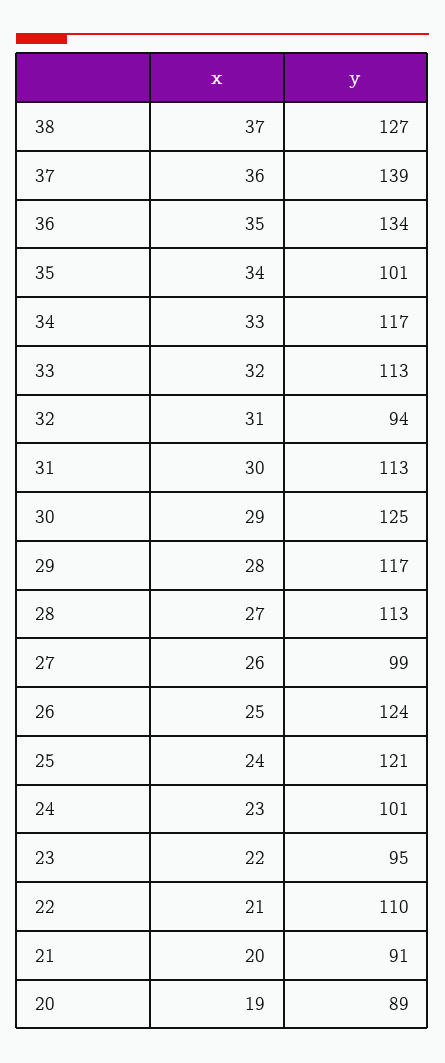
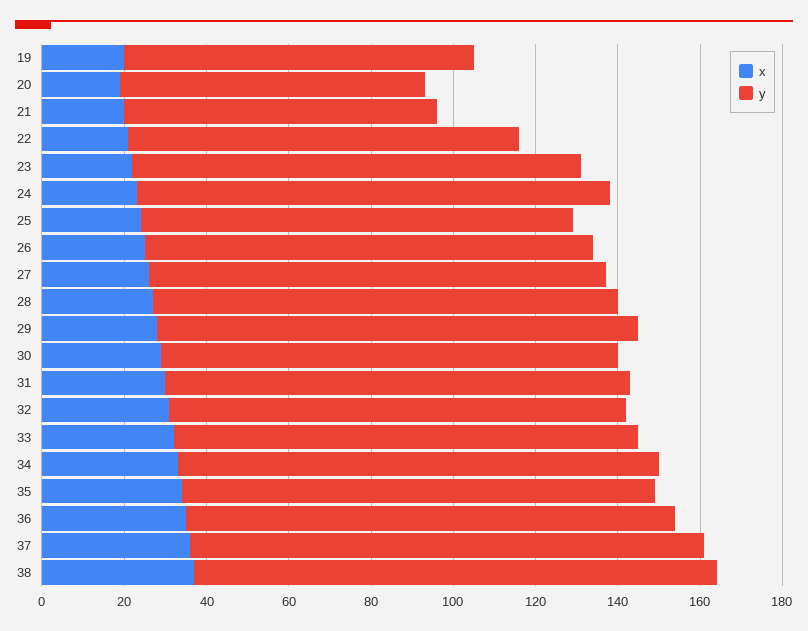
  {
    "x": {
      "38": 37,
      "37": 36,
      "36": 35,
      "35": 34,
      "34": 33,
      "33": 32,
      "32": 31,
      "31": 30,
      "30": 29,
      "29": 28,
      "28": 27,
      "27": 26,
      "26": 25,
      "25": 24,
      "24": 23,
      "23": 22,
      "22": 21,
      "21": 20,
-     "20": 19
+     "20": 19,
+     "19": 20
    },
    "y": {
      "38": 127,
-     "37": 139,
+     "37": 125,
-     "36": 134,
+     "36": 120,
-     "35": 101,
+     "35": 115,
      "34": 117,
      "33": 113,
-     "32": 94,
+     "32": 110,
      "31": 113,
-     "30": 125,
+     "30": 110,
      "29": 117,
      "28": 113,
-     "27": 99,
+     "27": 110,
-     "26": 124,
+     "26": 110,
-     "25": 121,
+     "25": 105,
-     "24": 101,
+     "24": 115,
-     "23": 95,
+     "23": 110,
-     "22": 110,
+     "22": 95,
-     "21": 91,
+     "21": 75,
-     "20": 89
+     "20": 75,
+     "19": 85
    }
  }

